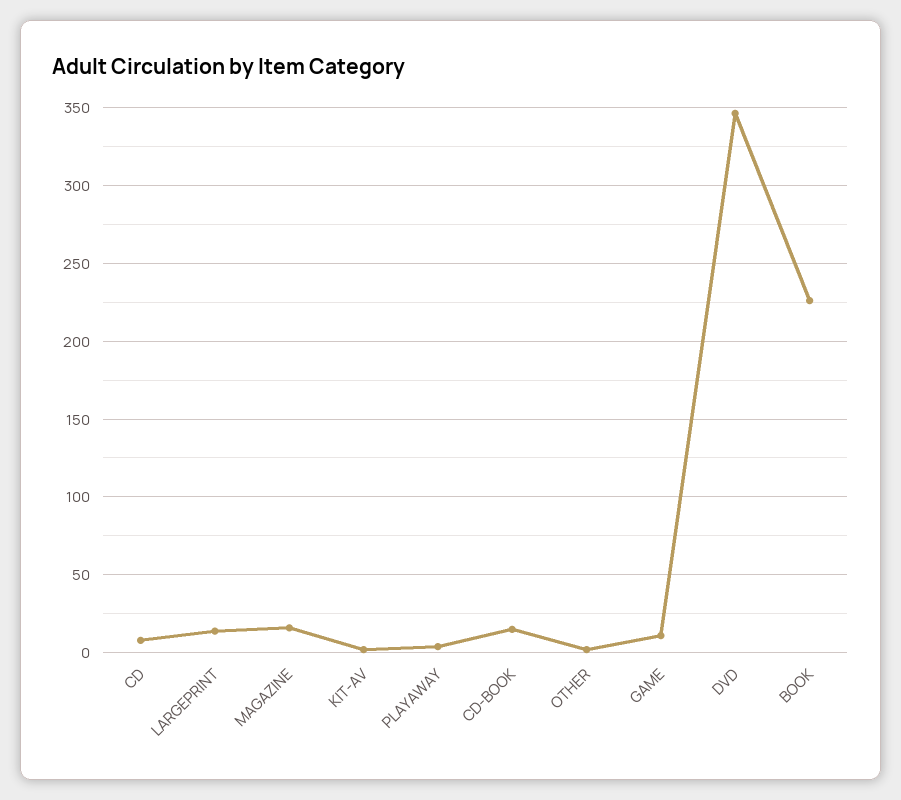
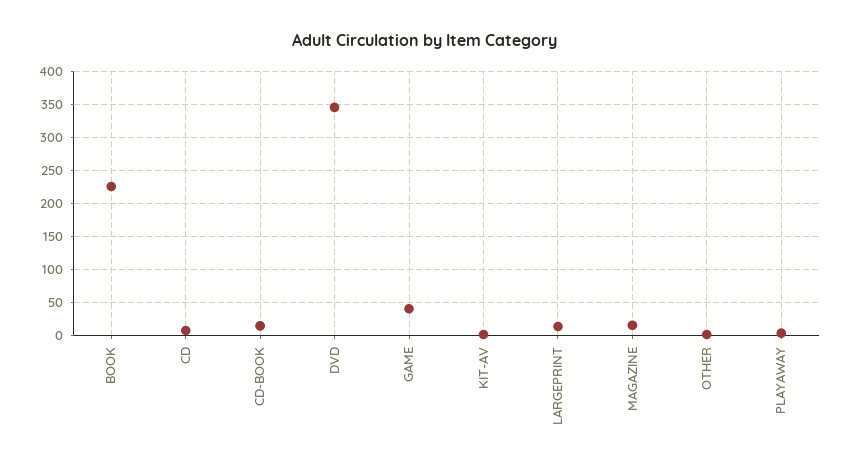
  {
    "CD": 10,
    "LARGEPRINT": 15,
    "MAGAZINE": 15,
    "KIT-AV": 0,
    "PLAYAWAY": 5,
    "CD-BOOK": 15,
    "OTHER": 0,
-   "GAME": 10,
+   "GAME": 40,
    "DVD": 345,
    "BOOK": 225
  }

